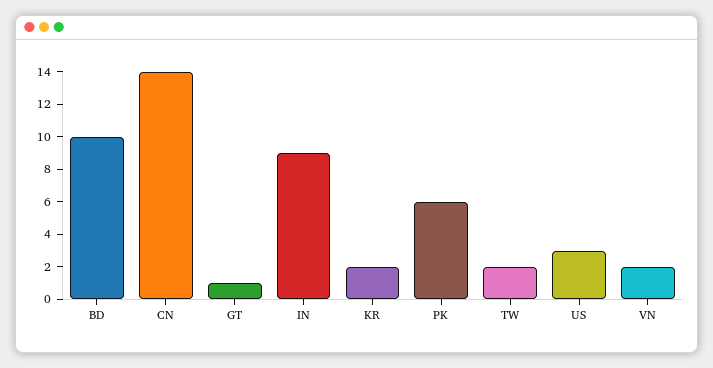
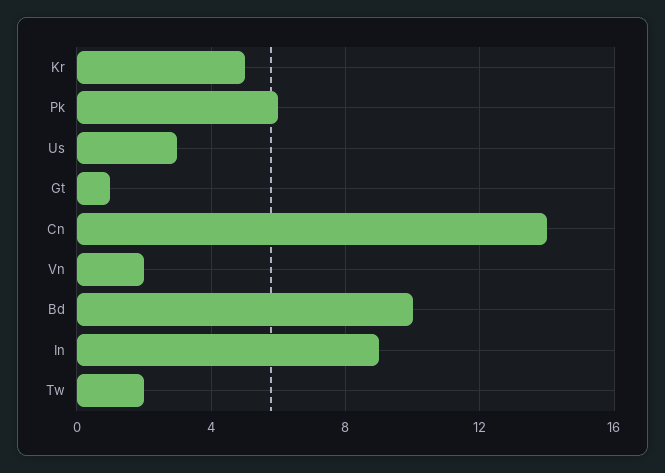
  {
    "BD": 10,
    "CN": 14,
    "GT": 1,
    "IN": 9,
-   "KR": 2,
+   "KR": 5,
    "PK": 6,
    "TW": 2,
    "US": 3,
    "VN": 2
  }

